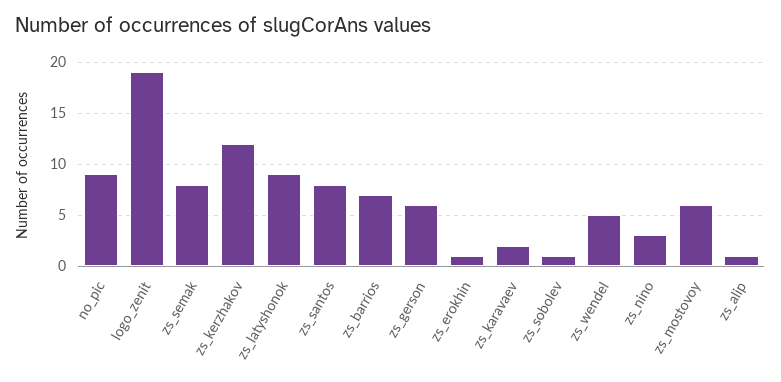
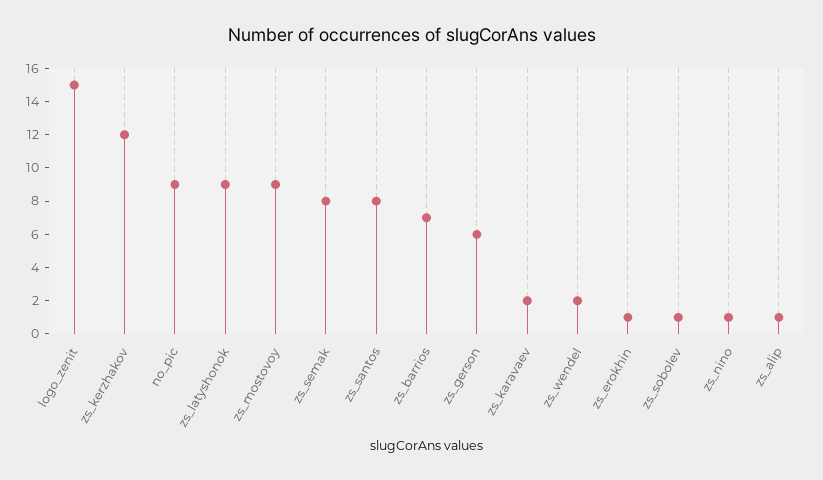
  {
    "no_pic": 9,
-   "logo_zenit": 19,
+   "logo_zenit": 15,
    "zs_semak": 8,
    "zs_kerzhakov": 12,
    "zs_latyshonok": 9,
    "zs_santos": 8,
    "zs_barrios": 7,
    "zs_gerson": 6,
    "zs_erokhin": 1,
    "zs_karavaev": 2,
    "zs_sobolev": 1,
-   "zs_wendel": 5,
+   "zs_wendel": 2,
-   "zs_nino": 3,
+   "zs_nino": 1,
-   "zs_mostovoy": 6,
+   "zs_mostovoy": 9,
    "zs_alip": 1
  }

